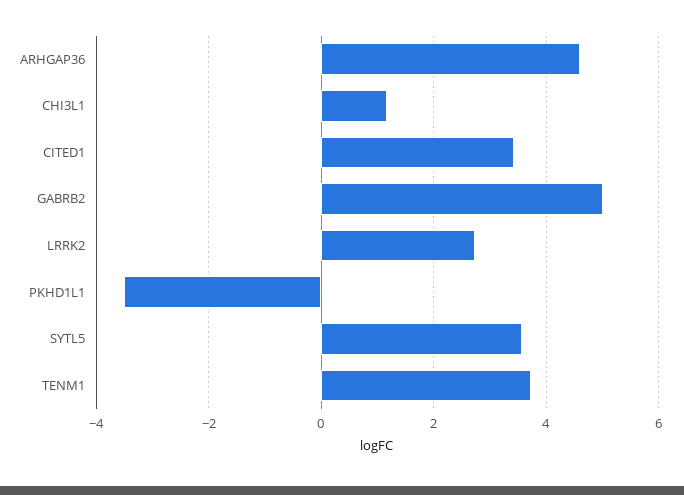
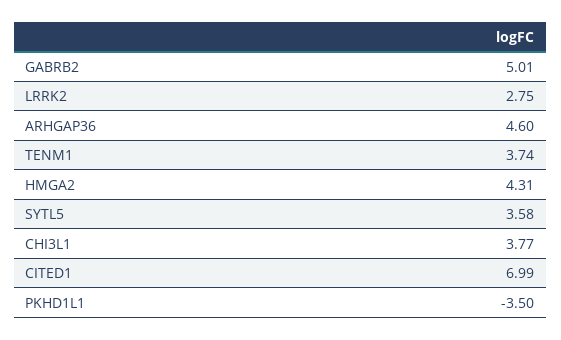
  {
    "ARHGAP36": 4.6,
-   "CHI3L1": 1.2,
+   "CHI3L1": 3.77,
-   "CITED1": 3.4,
+   "CITED1": 6.99,
    "GABRB2": 5.01,
    "LRRK2": 2.75,
    "PKHD1L1": -3.5,
    "SYTL5": 3.58,
-   "TENM1": 3.74
+   "TENM1": 3.74,
+   "HMGA2": 4.31
  }

